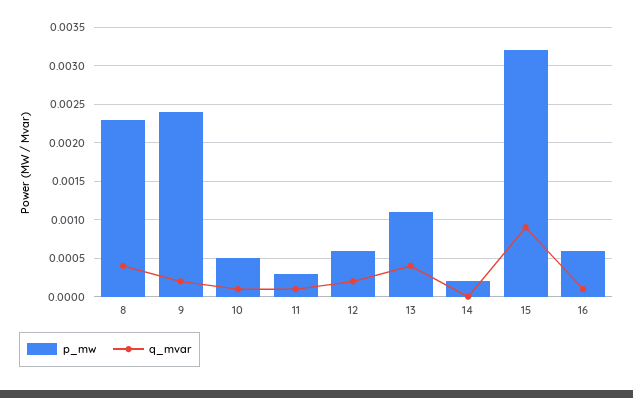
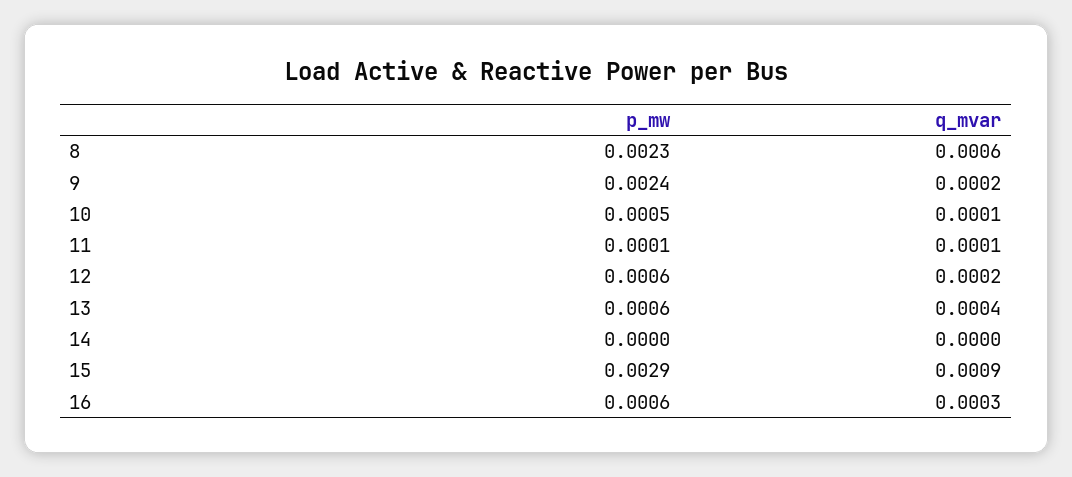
  {
    "p_mw": {
      "8": 0.0023,
      "9": 0.0024,
      "10": 0.0005,
-     "11": 0.0003,
+     "11": 0.0001,
      "12": 0.0006,
-     "13": 0.0011,
+     "13": 0.0006,
-     "14": 0.0002,
+     "14": 0,
-     "15": 0.0032,
+     "15": 0.0029,
      "16": 0.0006
    },
    "q_mvar": {
-     "8": 0.0004,
+     "8": 0.0006,
      "9": 0.0002,
      "10": 0.0001,
      "11": 0.0001,
      "12": 0.0002,
      "13": 0.0004,
      "14": 0,
      "15": 0.0009,
-     "16": 0.0001
+     "16": 0.0003
    }
  }

